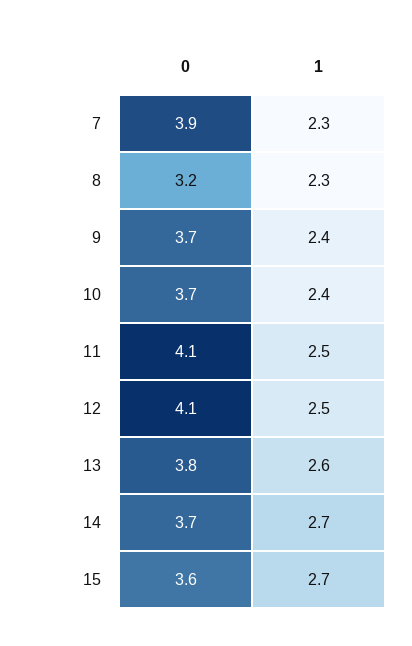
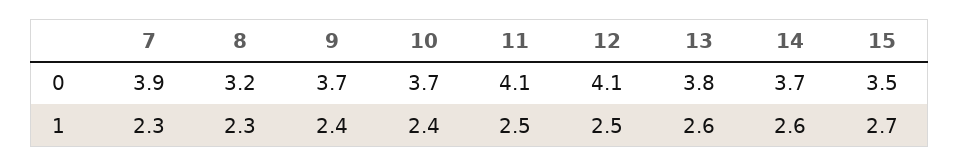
  {
    "0": {
      "7": 3.9,
      "8": 3.2,
      "9": 3.7,
      "10": 3.7,
      "11": 4.1,
      "12": 4.1,
      "13": 3.8,
      "14": 3.7,
-     "15": 3.6
+     "15": 3.5
    },
    "1": {
      "7": 2.3,
      "8": 2.3,
      "9": 2.4,
      "10": 2.4,
      "11": 2.5,
      "12": 2.5,
      "13": 2.6,
-     "14": 2.7,
+     "14": 2.6,
      "15": 2.7
    }
  }

